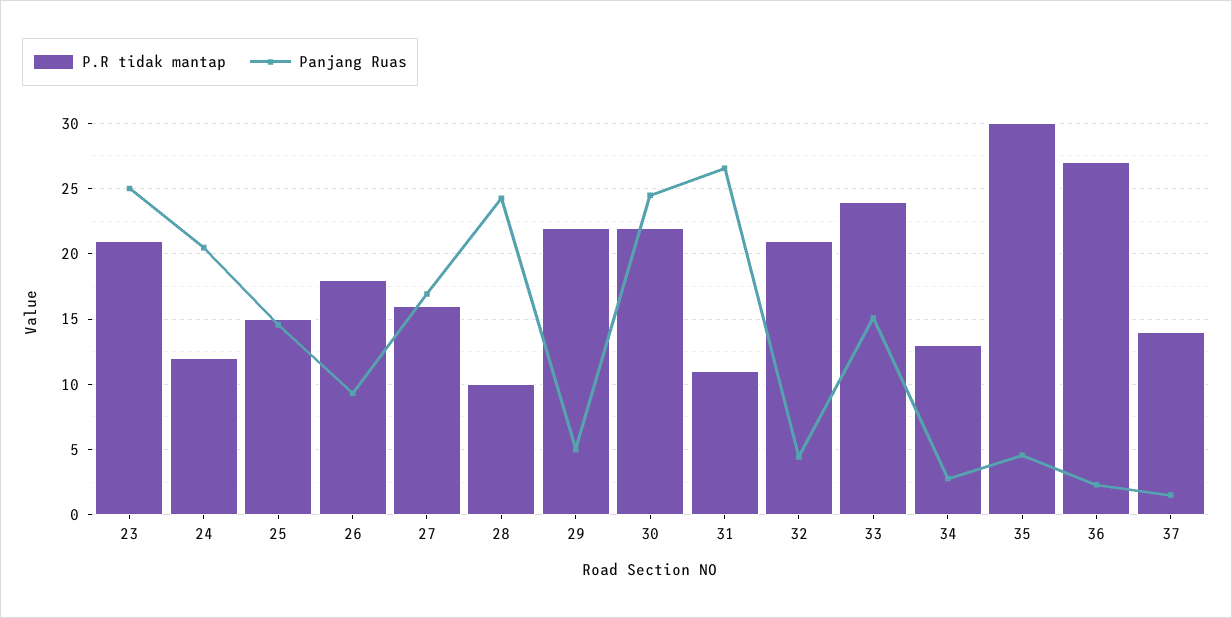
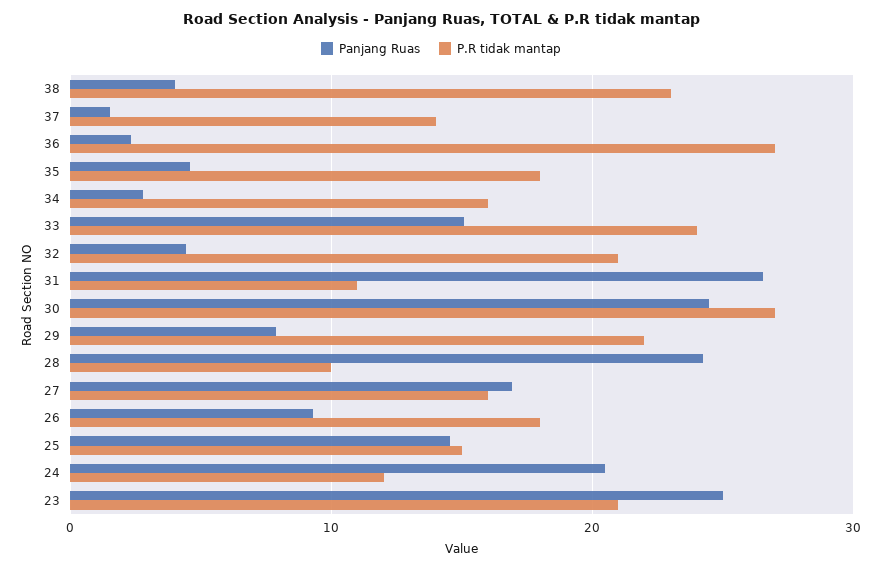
  {
    "P.R tidak mantap": {
      "23": 21,
      "24": 12,
      "25": 15,
      "26": 18,
      "27": 16,
      "28": 10,
      "29": 22,
-     "30": 22,
+     "30": 27,
      "31": 11,
      "32": 21,
      "33": 24,
-     "34": 13,
+     "34": 16,
-     "35": 30,
+     "35": 18,
      "36": 27,
-     "37": 14
+     "37": 14,
+     "38": 23
    },
    "Panjang Ruas": {
      "23": 25,
      "24": 20.5,
      "25": 14.5,
      "26": 9.5,
      "27": 17,
      "28": 24.5,
-     "29": 5,
+     "29": 8,
      "30": 24.5,
      "31": 26.5,
      "32": 4.5,
      "33": 15,
      "34": 3,
      "35": 4.5,
      "36": 2.5,
-     "37": 1.5
+     "37": 1.5,
+     "38": 4
    }
  }

